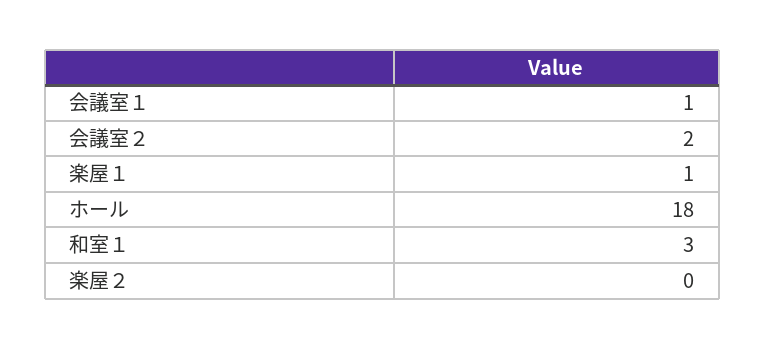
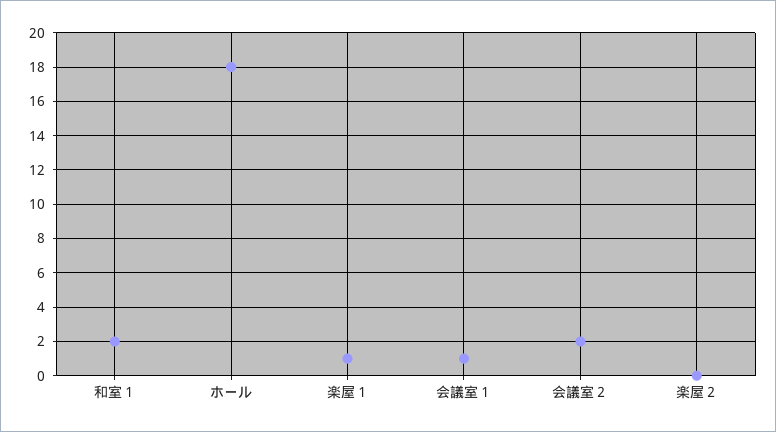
  {
    "会議室１": 1,
    "会議室２": 2,
    "楽屋１": 1,
    "ホール": 18,
-   "和室１": 3,
+   "和室１": 2,
    "楽屋２": 0
  }

